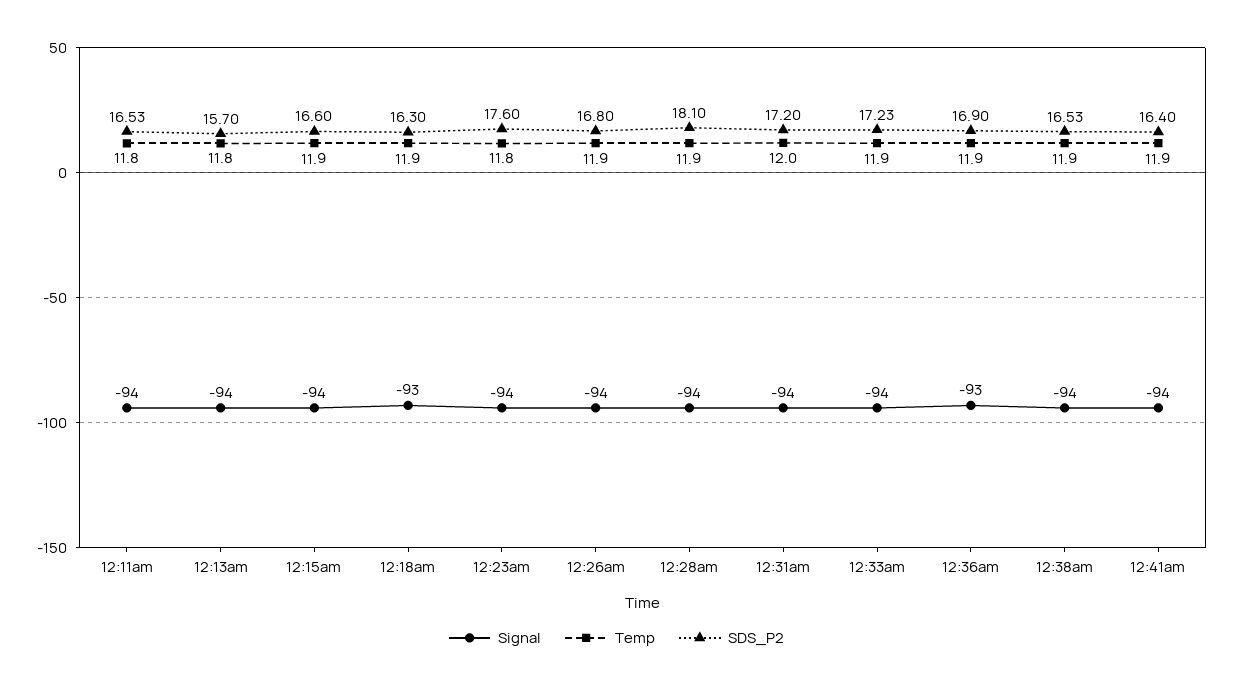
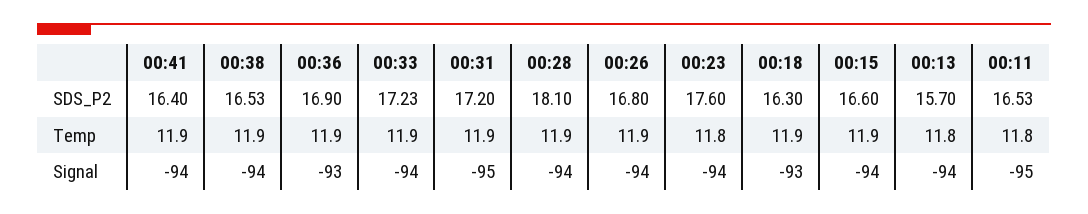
  {
    "Signal": {
-     "12:11am": -94,
+     "12:11am": -95,
      "12:13am": -94,
      "12:15am": -94,
      "12:18am": -93,
      "12:23am": -94,
      "12:26am": -94,
      "12:28am": -94,
-     "12:31am": -94,
+     "12:31am": -95,
      "12:33am": -94,
      "12:36am": -93,
      "12:38am": -94,
      "12:41am": -94
    },
    "Temp": {
      "12:11am": 11.8,
      "12:13am": 11.8,
      "12:15am": 11.9,
      "12:18am": 11.9,
      "12:23am": 11.8,
      "12:26am": 11.9,
      "12:28am": 11.9,
-     "12:31am": 12,
+     "12:31am": 11.9,
      "12:33am": 11.9,
      "12:36am": 11.9,
      "12:38am": 11.9,
      "12:41am": 11.9
    },
    "SDS_P2": {
      "12:11am": 16.53,
      "12:13am": 15.7,
      "12:15am": 16.6,
      "12:18am": 16.3,
      "12:23am": 17.6,
      "12:26am": 16.8,
      "12:28am": 18.1,
      "12:31am": 17.2,
      "12:33am": 17.23,
      "12:36am": 16.9,
      "12:38am": 16.53,
      "12:41am": 16.4
    }
  }

